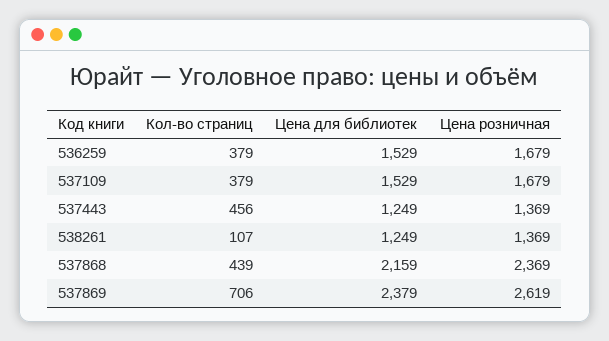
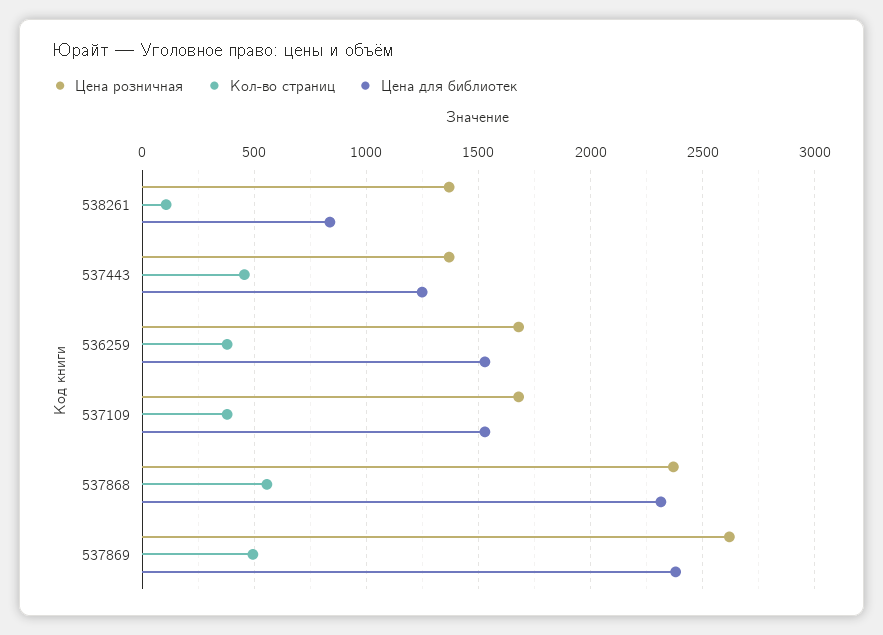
  {
    "Кол-во страниц": {
      "536259": 379,
      "537109": 379,
      "537443": 456,
      "538261": 107,
-     "537868": 439,
+     "537868": 550,
-     "537869": 706
+     "537869": 500
    },
    "Цена для библиотек": {
      "536259": 1529,
      "537109": 1529,
      "537443": 1249,
-     "538261": 1249,
+     "538261": 850,
-     "537868": 2159,
+     "537868": 2300,
      "537869": 2379
    },
    "Цена розничная": {
      "536259": 1679,
      "537109": 1679,
      "537443": 1369,
      "538261": 1369,
      "537868": 2369,
      "537869": 2619
    }
  }

